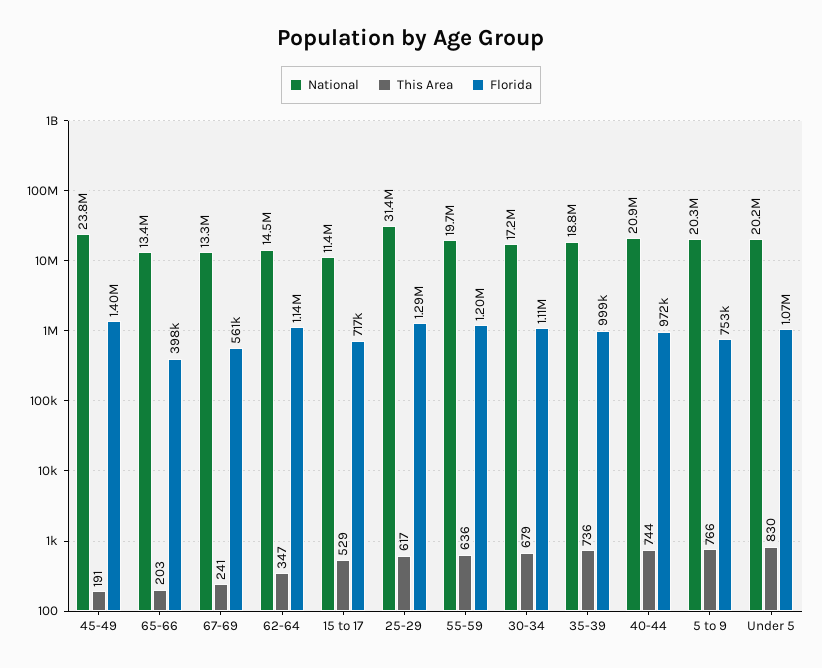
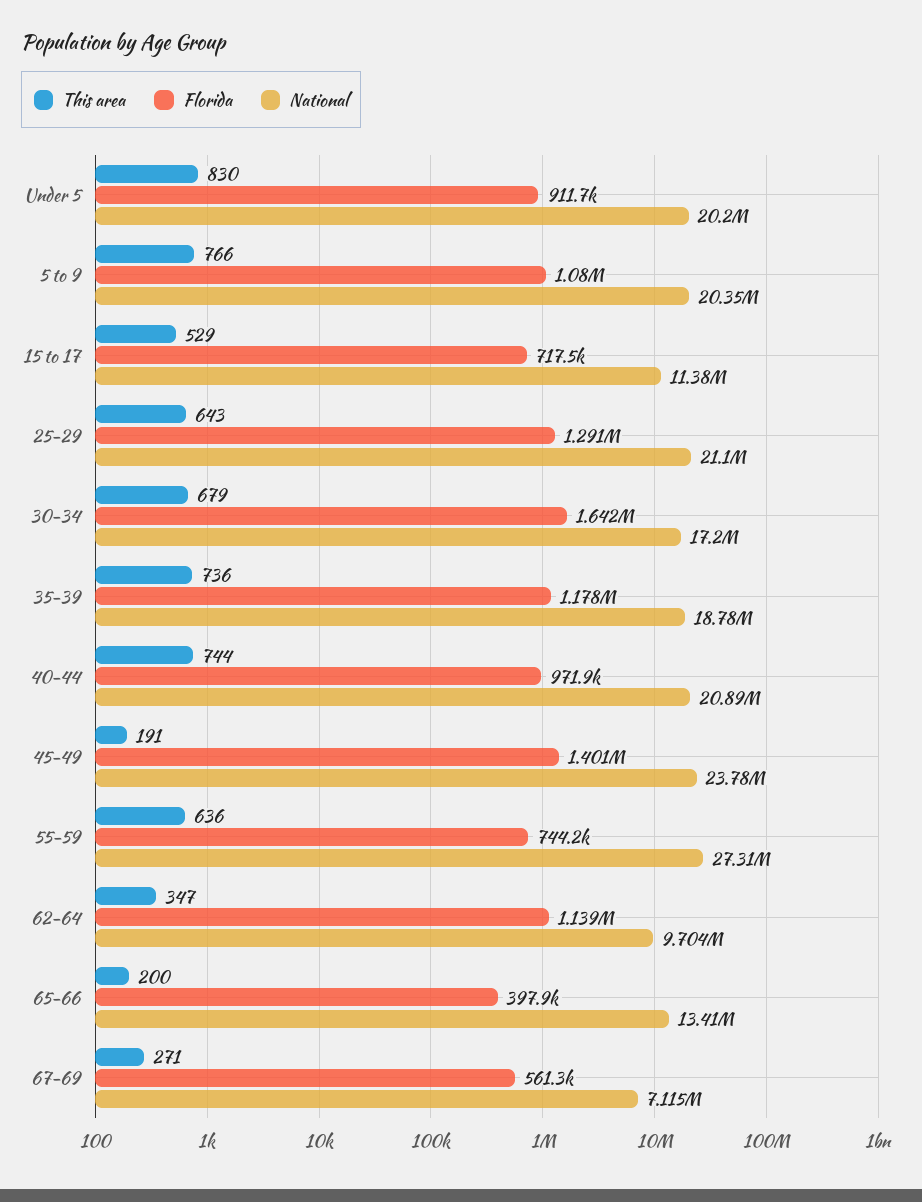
  {
    "National": {
      "45-49": 23780000,
      "65-66": 13410000,
-     "67-69": 13300000,
+     "67-69": 7115000,
-     "62-64": 14500000,
+     "62-64": 9704000,
      "15 to 17": 11380000,
-     "25-29": 31400000,
+     "25-29": 21100000,
-     "55-59": 19700000,
+     "55-59": 27310000,
      "30-34": 17200000,
      "35-39": 18780000,
      "40-44": 20890000,
      "5 to 9": 20350000,
      "Under 5": 20200000
    },
    "This Area": {
      "45-49": 191,
-     "65-66": 203,
+     "65-66": 200,
-     "67-69": 241,
+     "67-69": 271,
      "62-64": 347,
      "15 to 17": 529,
-     "25-29": 617,
+     "25-29": 643,
      "55-59": 636,
      "30-34": 679,
      "35-39": 736,
      "40-44": 744,
      "5 to 9": 766,
      "Under 5": 830
    },
    "Florida": {
      "45-49": 1401000,
      "65-66": 397900,
      "67-69": 561300,
      "62-64": 1139000,
      "15 to 17": 717500,
      "25-29": 1291000,
-     "55-59": 1200000,
+     "55-59": 744200,
-     "30-34": 1110000,
+     "30-34": 1642000,
-     "35-39": 999000,
+     "35-39": 1178000,
      "40-44": 971900,
-     "5 to 9": 753000,
+     "5 to 9": 1080000,
-     "Under 5": 1070000
+     "Under 5": 911700
    }
  }

